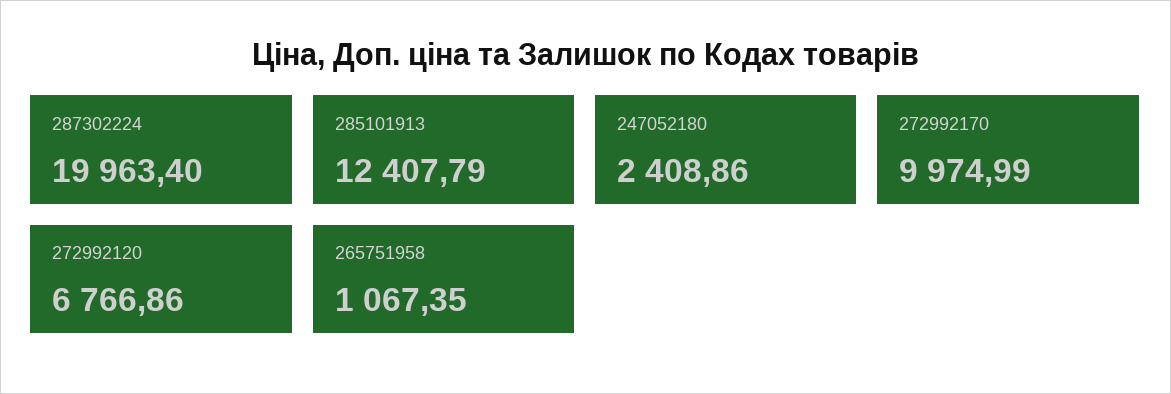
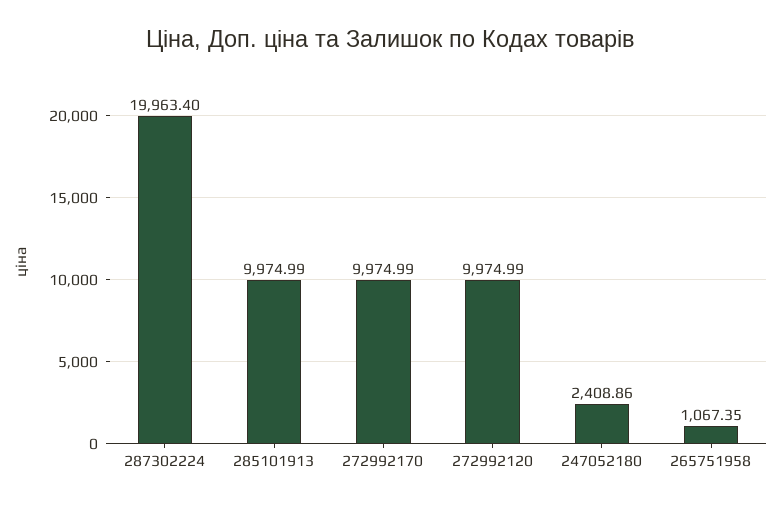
  {
    "287302224": 19963.4,
-   "285101913": 12407.79,
+   "285101913": 9974.99,
    "247052180": 2408.86,
    "272992170": 9974.99,
-   "272992120": 6766.86,
+   "272992120": 9974.99,
    "265751958": 1067.35
  }

